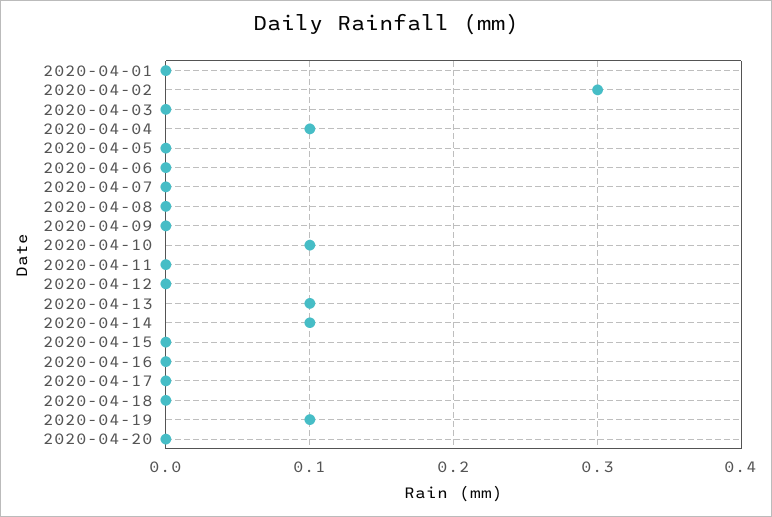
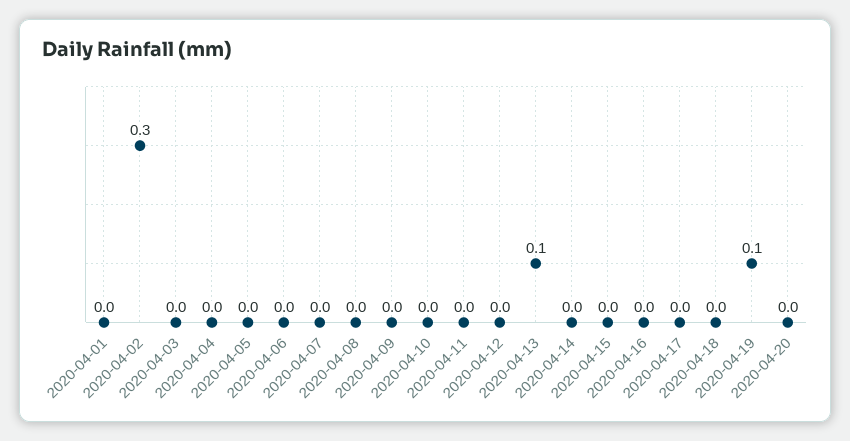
  {
    "2020-04-01": 0,
    "2020-04-02": 0.3,
    "2020-04-03": 0,
-   "2020-04-04": 0.1,
+   "2020-04-04": 0,
    "2020-04-05": 0,
    "2020-04-06": 0,
    "2020-04-07": 0,
    "2020-04-08": 0,
    "2020-04-09": 0,
-   "2020-04-10": 0.1,
+   "2020-04-10": 0,
    "2020-04-11": 0,
    "2020-04-12": 0,
    "2020-04-13": 0.1,
-   "2020-04-14": 0.1,
+   "2020-04-14": 0,
    "2020-04-15": 0,
    "2020-04-16": 0,
    "2020-04-17": 0,
    "2020-04-18": 0,
    "2020-04-19": 0.1,
    "2020-04-20": 0
  }

